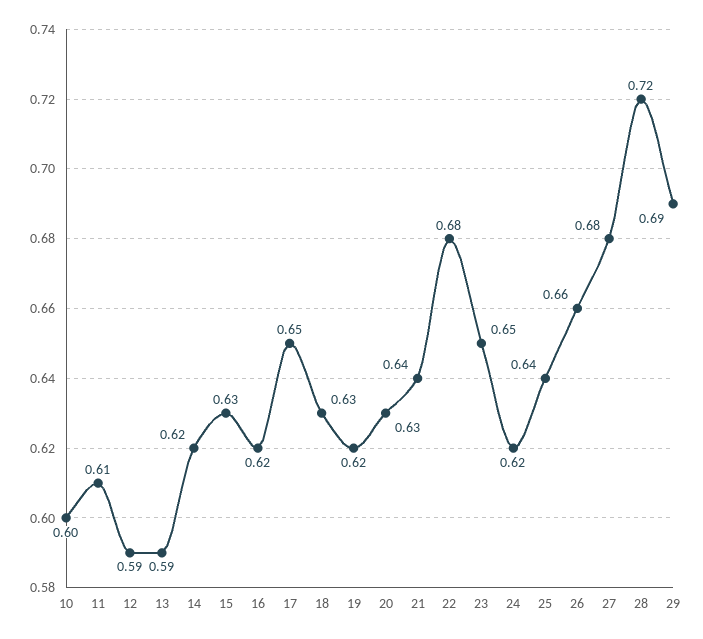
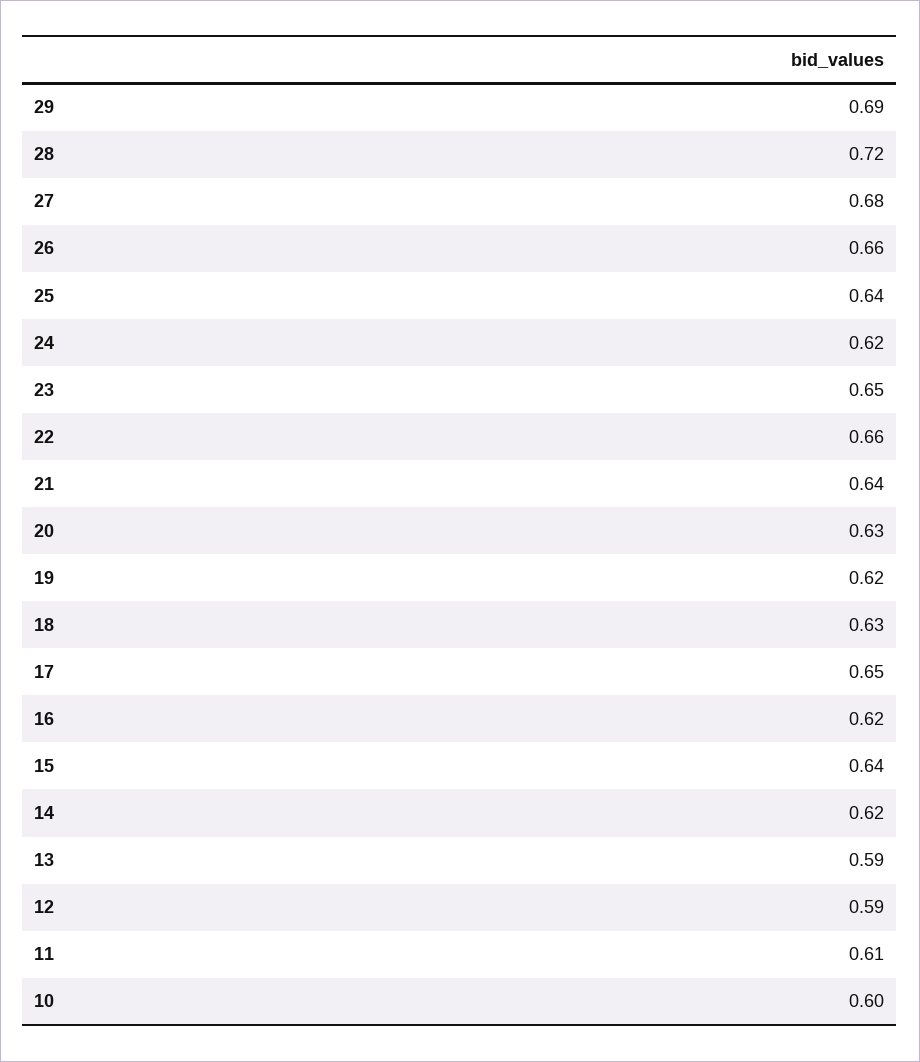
  {
    "10": 0.6,
    "11": 0.61,
    "12": 0.59,
    "13": 0.59,
    "14": 0.62,
-   "15": 0.63,
+   "15": 0.64,
    "16": 0.62,
    "17": 0.65,
    "18": 0.63,
    "19": 0.62,
    "20": 0.63,
    "21": 0.64,
-   "22": 0.68,
+   "22": 0.66,
    "23": 0.65,
    "24": 0.62,
    "25": 0.64,
    "26": 0.66,
    "27": 0.68,
    "28": 0.72,
    "29": 0.69
  }

